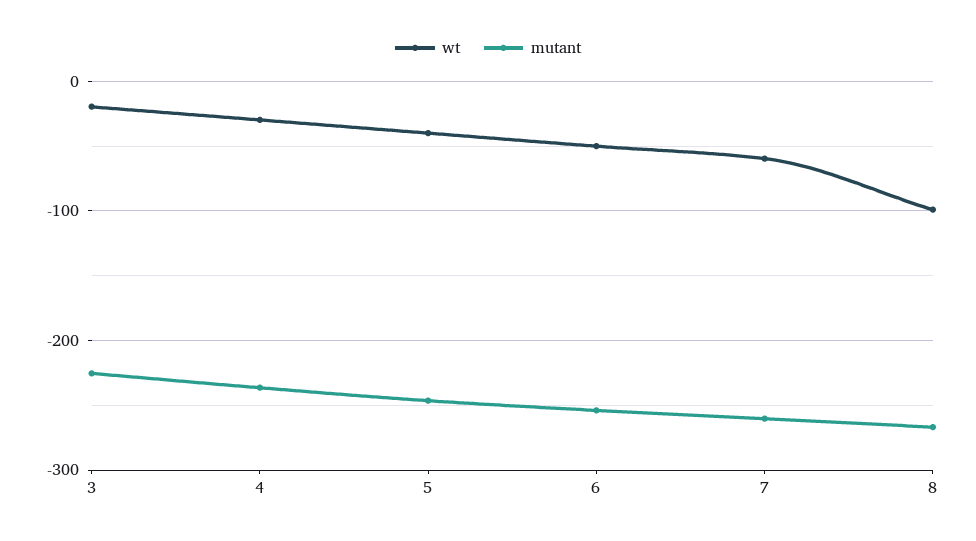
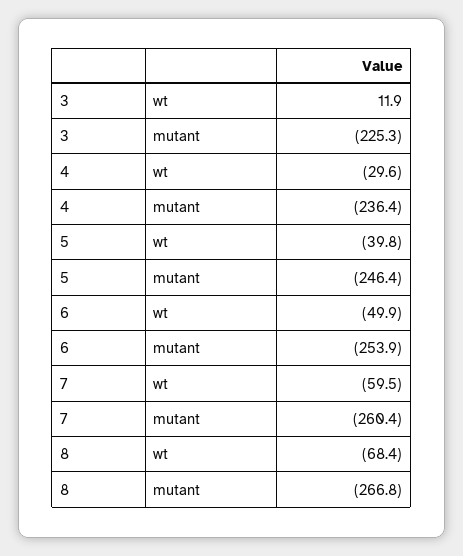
  {
    "wt": {
-     "3": -20,
+     "3": 11.9,
      "4": -29.6,
      "5": -39.8,
      "6": -49.9,
      "7": -59.5,
-     "8": -100
+     "8": -68.4
    },
    "mutant": {
      "3": -225.3,
      "4": -236.4,
      "5": -246.4,
      "6": -253.9,
      "7": -260.4,
      "8": -266.8
    }
  }

